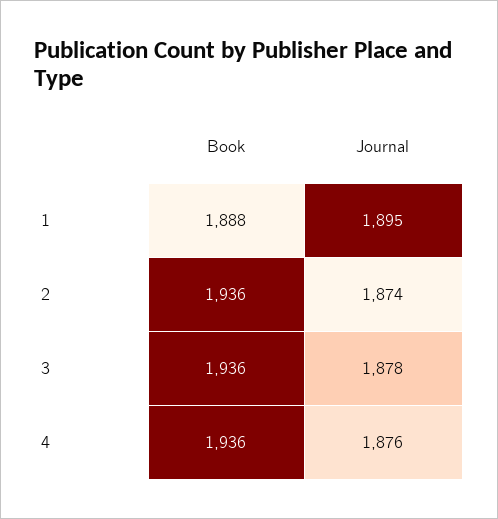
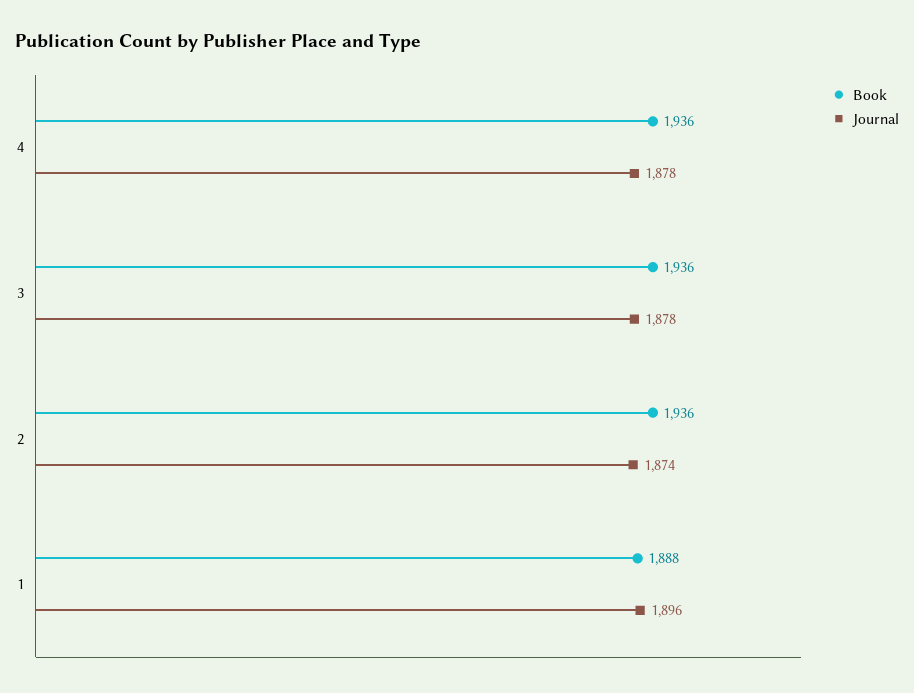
  {
    "Book": {
      "1": 1888,
      "2": 1936,
      "3": 1936,
      "4": 1936
    },
    "Journal": {
-     "1": 1895,
+     "1": 1896,
      "2": 1874,
      "3": 1878,
-     "4": 1876
+     "4": 1878
    }
  }

